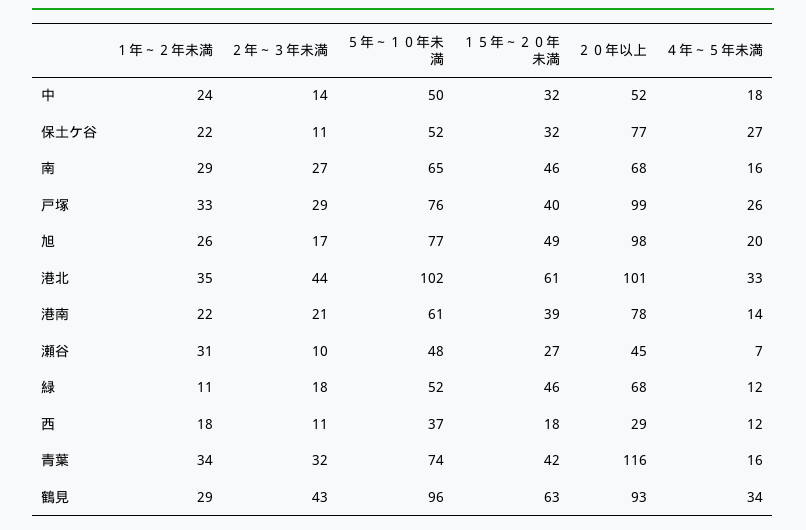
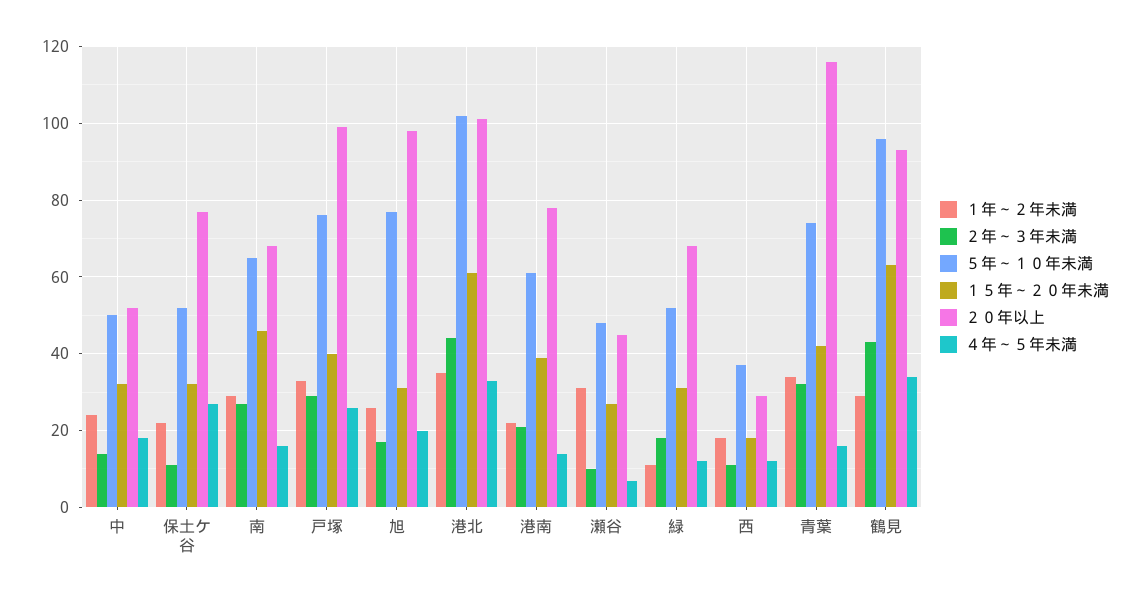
  {
    "１年～２年未満": {
      "中": 24,
      "保土ケ谷": 22,
      "南": 29,
      "戸塚": 33,
      "旭": 26,
      "港北": 35,
      "港南": 22,
      "瀬谷": 31,
      "緑": 11,
      "西": 18,
      "青葉": 34,
      "鶴見": 29
    },
    "２年～３年未満": {
      "中": 14,
      "保土ケ谷": 11,
      "南": 27,
      "戸塚": 29,
      "旭": 17,
      "港北": 44,
      "港南": 21,
      "瀬谷": 10,
      "緑": 18,
      "西": 11,
      "青葉": 32,
      "鶴見": 43
    },
    "５年～１０年未満": {
      "中": 50,
      "保土ケ谷": 52,
      "南": 65,
      "戸塚": 76,
      "旭": 77,
      "港北": 102,
      "港南": 61,
      "瀬谷": 48,
      "緑": 52,
      "西": 37,
      "青葉": 74,
      "鶴見": 96
    },
    "１５年～２０年未満": {
      "中": 32,
      "保土ケ谷": 32,
      "南": 46,
      "戸塚": 40,
-     "旭": 49,
+     "旭": 30,
      "港北": 61,
      "港南": 39,
      "瀬谷": 27,
-     "緑": 46,
+     "緑": 30,
      "西": 18,
      "青葉": 42,
      "鶴見": 63
    },
    "２０年以上": {
      "中": 52,
      "保土ケ谷": 77,
      "南": 68,
      "戸塚": 99,
      "旭": 98,
      "港北": 101,
      "港南": 78,
      "瀬谷": 45,
      "緑": 68,
      "西": 29,
      "青葉": 116,
      "鶴見": 93
    },
    "４年～５年未満": {
      "中": 18,
      "保土ケ谷": 27,
      "南": 16,
      "戸塚": 26,
      "旭": 20,
      "港北": 33,
      "港南": 14,
      "瀬谷": 7,
      "緑": 12,
      "西": 12,
      "青葉": 16,
      "鶴見": 34
    }
  }

